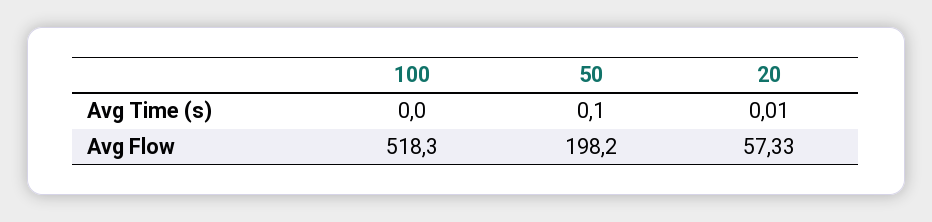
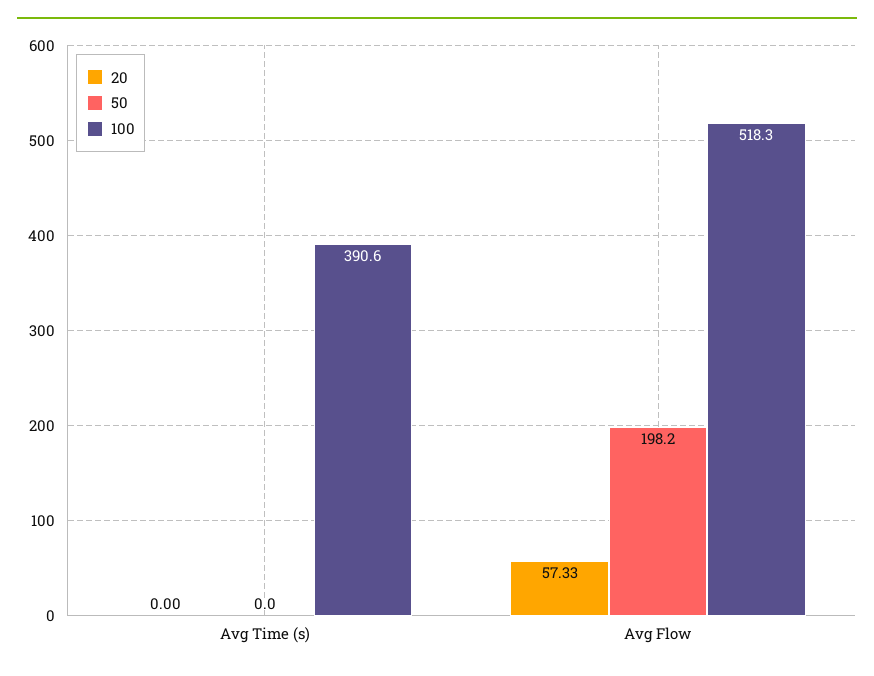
  {
    "100": {
-     "Avg Time (s)": 0,
+     "Avg Time (s)": 390.6,
      "Avg Flow": 518.3
    },
    "50": {
-     "Avg Time (s)": 0.1,
+     "Avg Time (s)": 0,
      "Avg Flow": 198.2
    },
    "20": {
-     "Avg Time (s)": 0.01,
+     "Avg Time (s)": 0,
      "Avg Flow": 57.33
    }
  }

